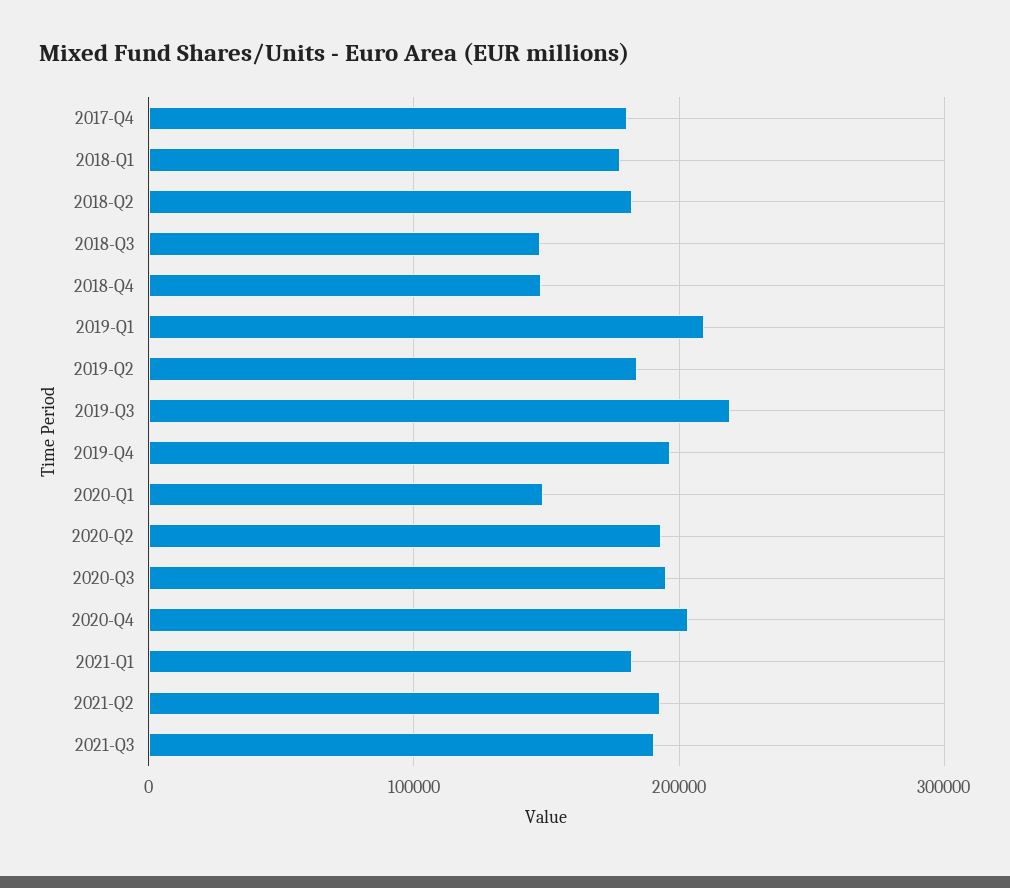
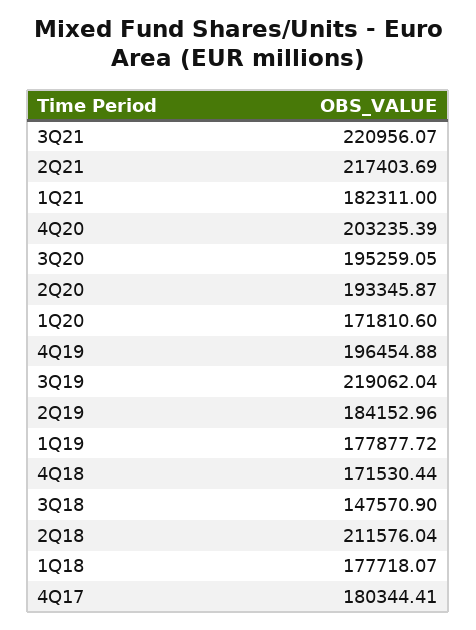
  {
    "2017-Q4": 180344.41,
    "2018-Q1": 177718.07,
-   "2018-Q2": 180000,
+   "2018-Q2": 211576.04,
    "2018-Q3": 147570.9,
-   "2018-Q4": 150000,
+   "2018-Q4": 171530.44,
-   "2019-Q1": 210000,
+   "2019-Q1": 177877.72,
    "2019-Q2": 184152.96,
    "2019-Q3": 219062.04,
    "2019-Q4": 196454.88,
-   "2020-Q1": 150000,
+   "2020-Q1": 171810.6,
    "2020-Q2": 193345.87,
    "2020-Q3": 195259.05,
    "2020-Q4": 203235.39,
    "2021-Q1": 182311,
-   "2021-Q2": 190000,
+   "2021-Q2": 217403.69,
-   "2021-Q3": 190000
+   "2021-Q3": 220956.07
  }

